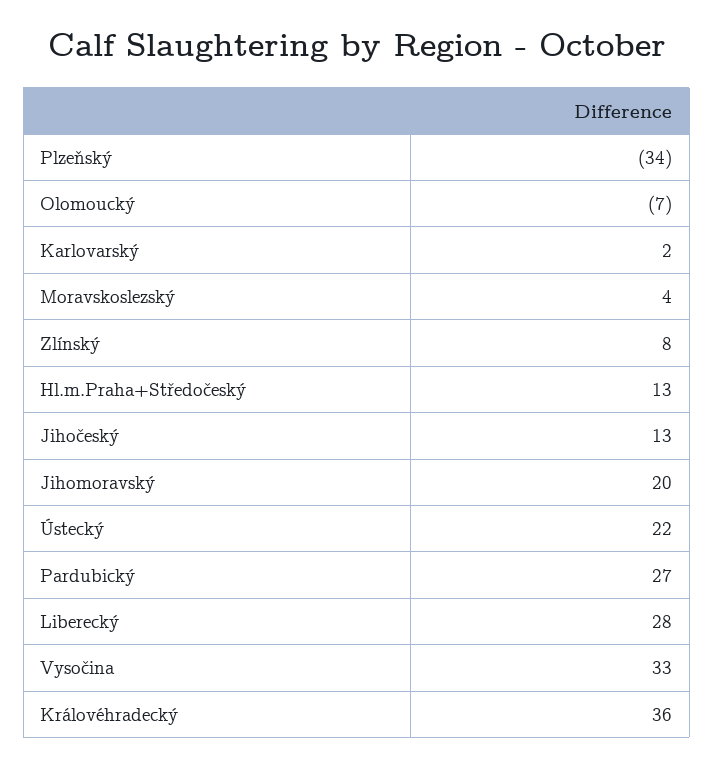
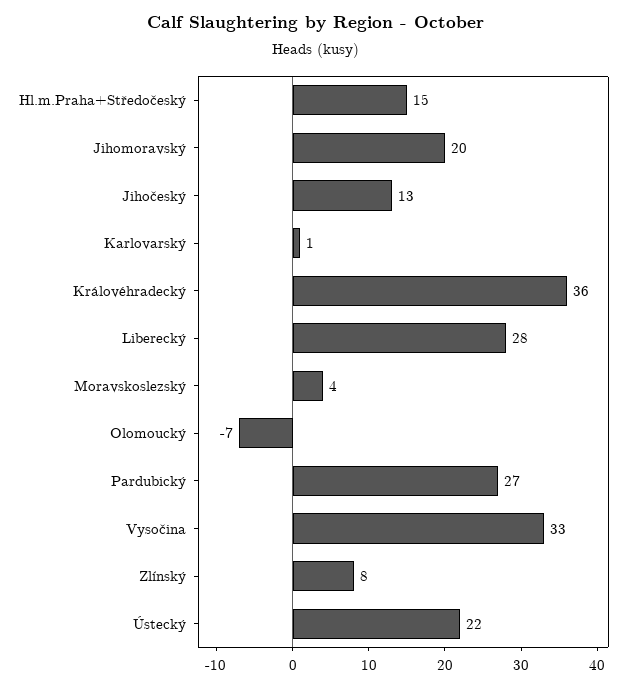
  {
-   "Plzeňský": -34,
    "Olomoucký": -7,
-   "Karlovarský": 2,
+   "Karlovarský": 1,
    "Moravskoslezský": 4,
    "Zlínský": 8,
-   "Hl.m.Praha+Středočeský": 13,
+   "Hl.m.Praha+Středočeský": 15,
    "Jihočeský": 13,
    "Jihomoravský": 20,
    "Ústecký": 22,
    "Pardubický": 27,
    "Liberecký": 28,
    "Vysočina": 33,
    "Královéhradecký": 36
  }

